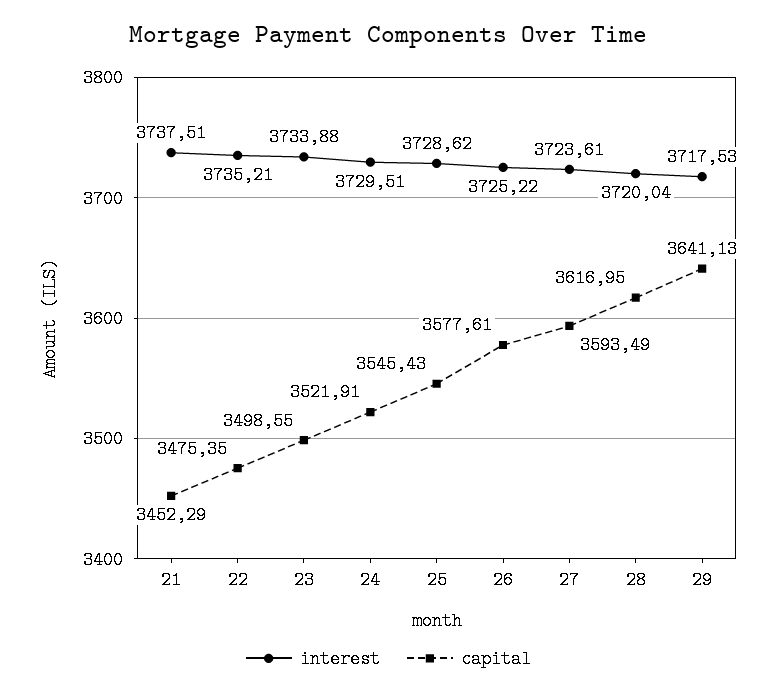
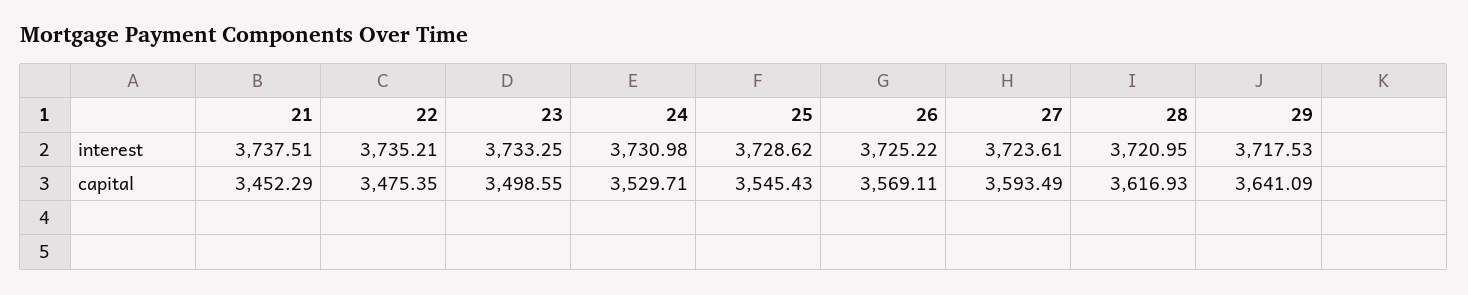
  {
    "interest": {
      "21": 3737.51,
      "22": 3735.21,
-     "23": 3733.88,
+     "23": 3733.25,
-     "24": 3729.51,
+     "24": 3730.98,
      "25": 3728.62,
      "26": 3725.22,
      "27": 3723.61,
-     "28": 3720.04,
+     "28": 3720.95,
      "29": 3717.53
    },
    "capital": {
      "21": 3452.29,
      "22": 3475.35,
      "23": 3498.55,
-     "24": 3521.91,
+     "24": 3529.71,
      "25": 3545.43,
-     "26": 3577.61,
+     "26": 3569.11,
      "27": 3593.49,
-     "28": 3616.95,
+     "28": 3616.93,
-     "29": 3641.13
+     "29": 3641.09
    }
  }

